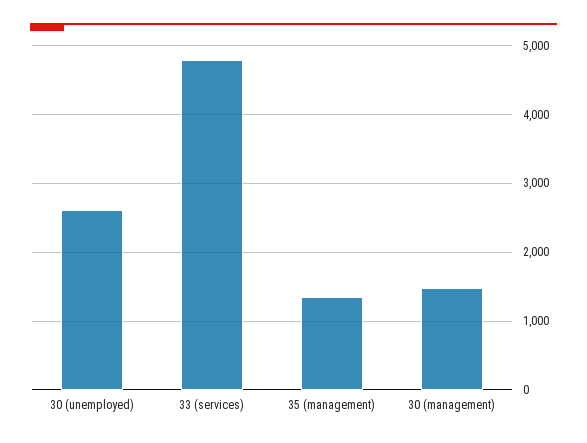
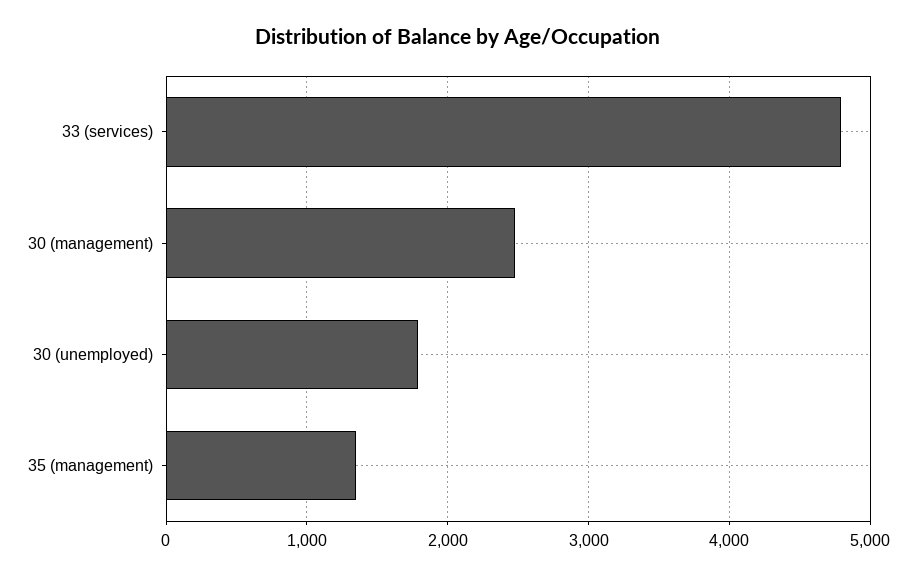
  {
-   "30 (unemployed)": 2600,
+   "30 (unemployed)": 1800,
    "33 (services)": 4800,
    "35 (management)": 1400,
-   "30 (management)": 1500
+   "30 (management)": 2500
  }

